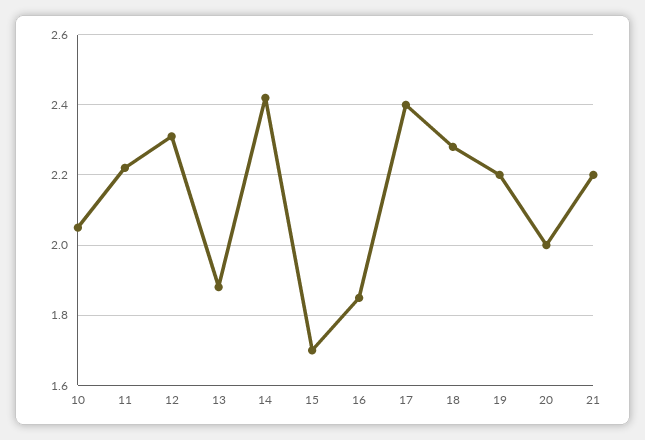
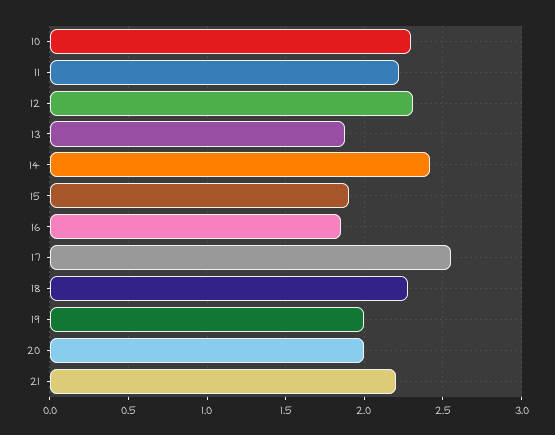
  {
-   "10": 2.05,
+   "10": 2.3,
    "11": 2.2,
    "12": 2.3,
    "13": 1.9,
    "14": 2.4,
-   "15": 1.7,
+   "15": 1.9,
    "16": 1.85,
-   "17": 2.4,
+   "17": 2.55,
    "18": 2.3,
-   "19": 2.2,
+   "19": 2,
    "20": 2,
    "21": 2.2
  }

